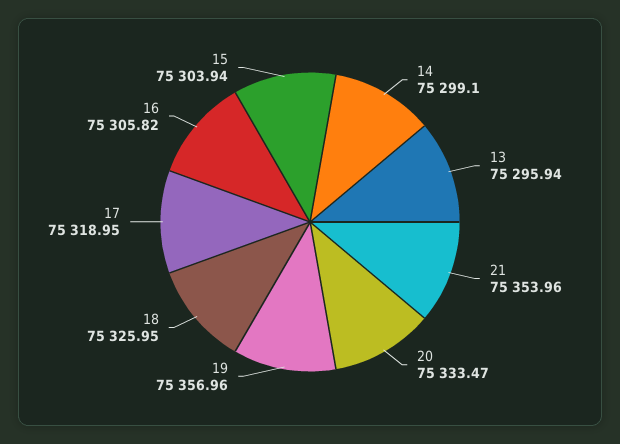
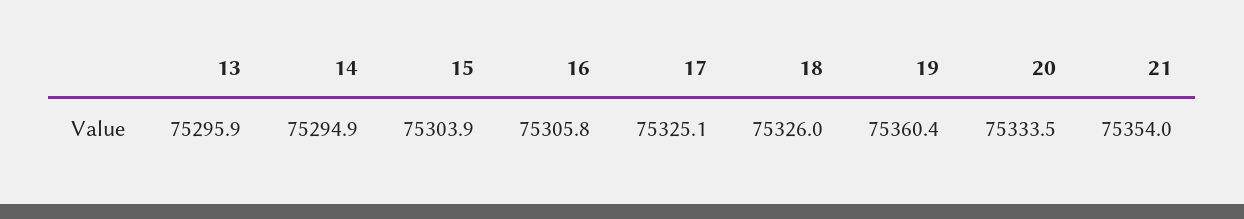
  {
-   "14": 75299.1,
+   "14": 75294.9,
    "13": 75295.94,
    "21": 75353.96,
    "20": 75333.47,
-   "19": 75356.96,
+   "19": 75360.4,
    "18": 75325.95,
-   "17": 75318.95,
+   "17": 75325.1,
    "16": 75305.82,
    "15": 75303.94
  }

